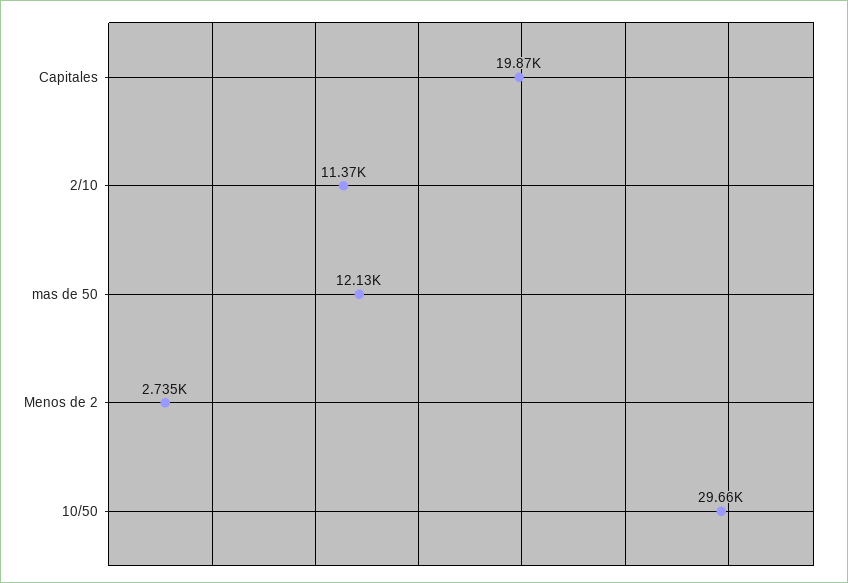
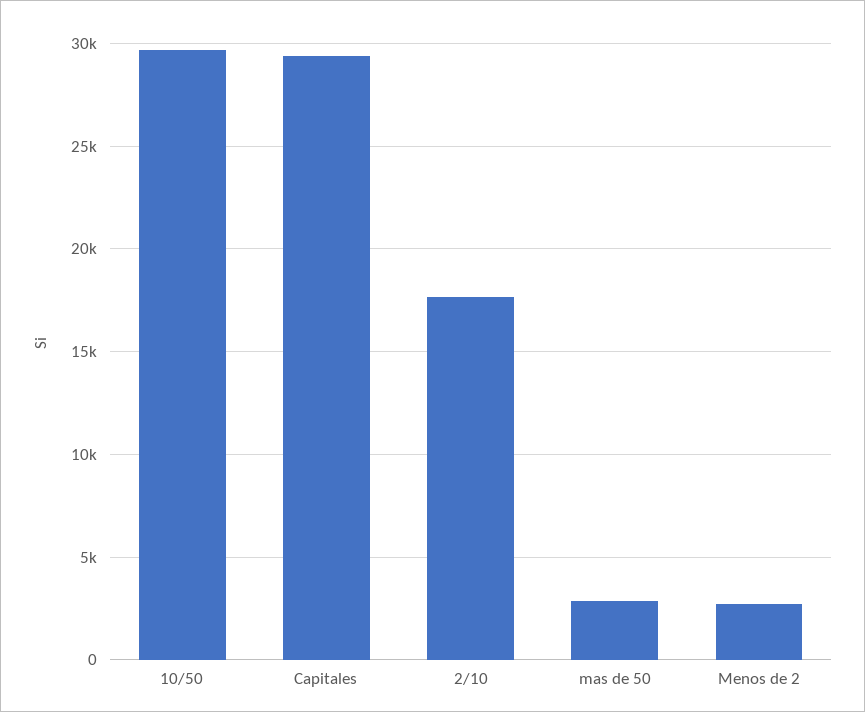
  {
-   "Capitales": 19870,
+   "Capitales": 29500,
-   "2/10": 11370,
+   "2/10": 17500,
-   "mas de 50": 12130,
+   "mas de 50": 3000,
    "Menos de 2": 2735,
    "10/50": 29660
  }

